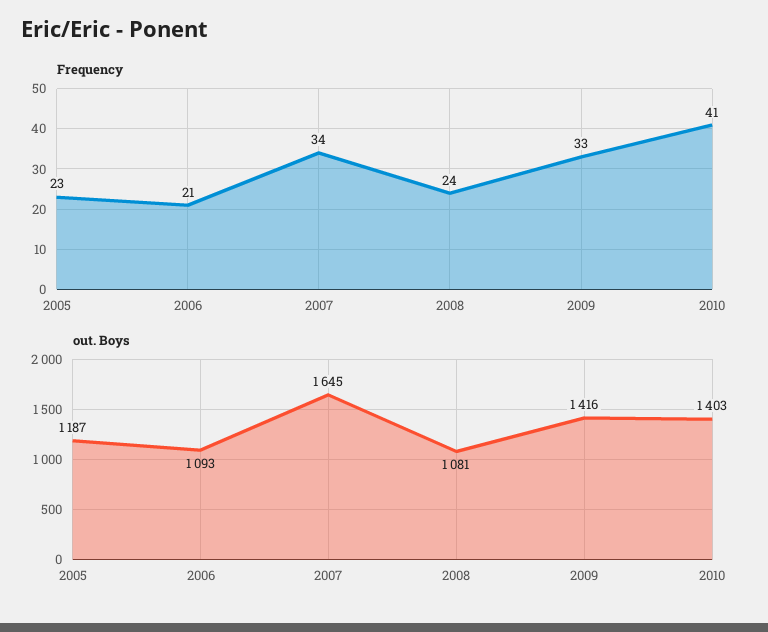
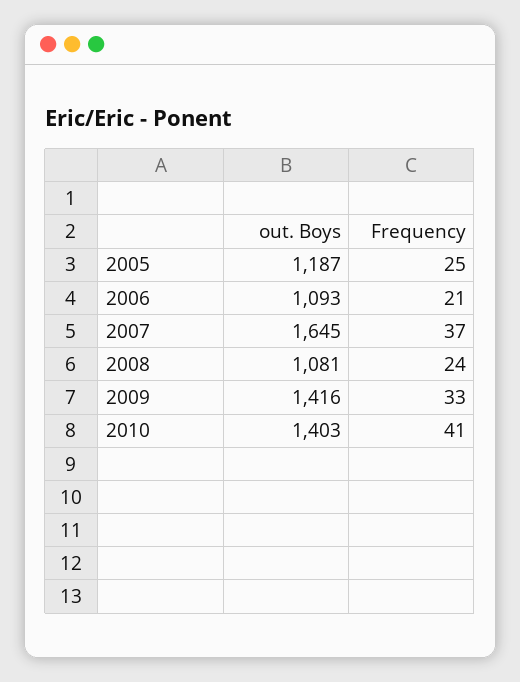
  {
    "Frequency": {
-     "2005": 23,
+     "2005": 25,
      "2006": 21,
-     "2007": 34,
+     "2007": 37,
      "2008": 24,
      "2009": 33,
      "2010": 41
    },
    "out. Boys": {
      "2005": 1187,
      "2006": 1093,
      "2007": 1645,
      "2008": 1081,
      "2009": 1416,
      "2010": 1403
    }
  }

